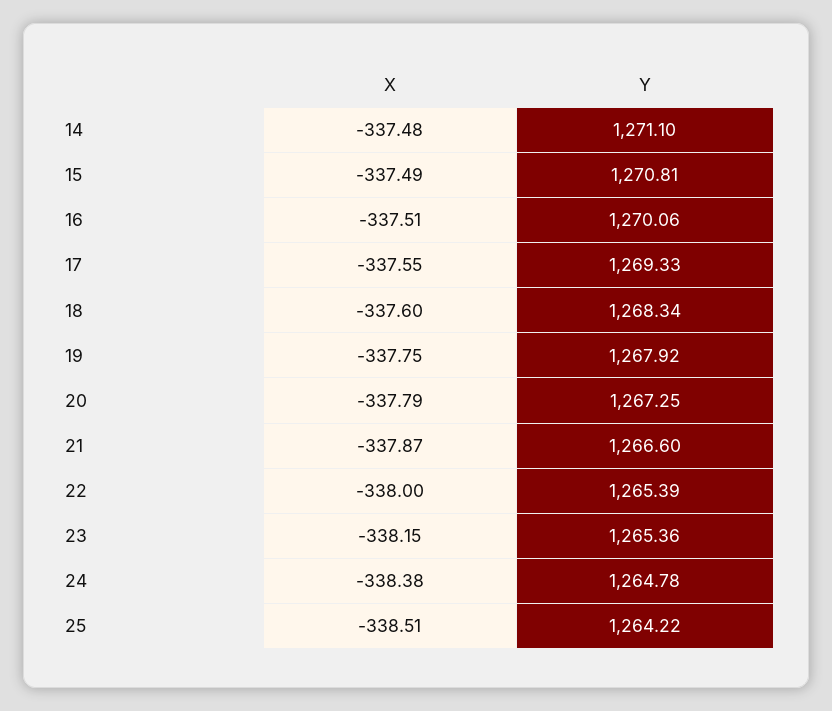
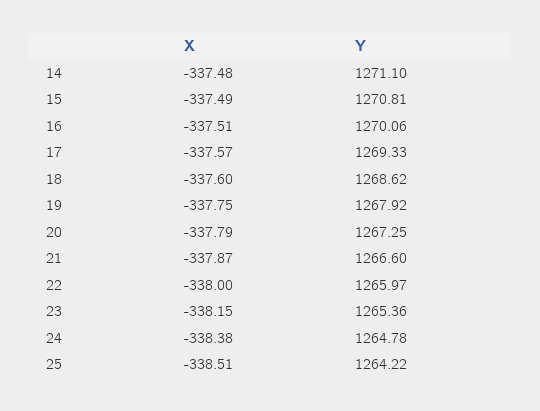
  {
    "X": {
      "14": -337.48,
      "15": -337.49,
      "16": -337.51,
-     "17": -337.55,
+     "17": -337.57,
      "18": -337.6,
      "19": -337.75,
      "20": -337.79,
      "21": -337.87,
      "22": -338,
      "23": -338.15,
      "24": -338.38,
      "25": -338.51
    },
    "Y": {
      "14": 1271.1,
      "15": 1270.81,
      "16": 1270.06,
      "17": 1269.33,
-     "18": 1268.34,
+     "18": 1268.62,
      "19": 1267.92,
      "20": 1267.25,
      "21": 1266.6,
-     "22": 1265.39,
+     "22": 1265.97,
      "23": 1265.36,
      "24": 1264.78,
      "25": 1264.22
    }
  }

